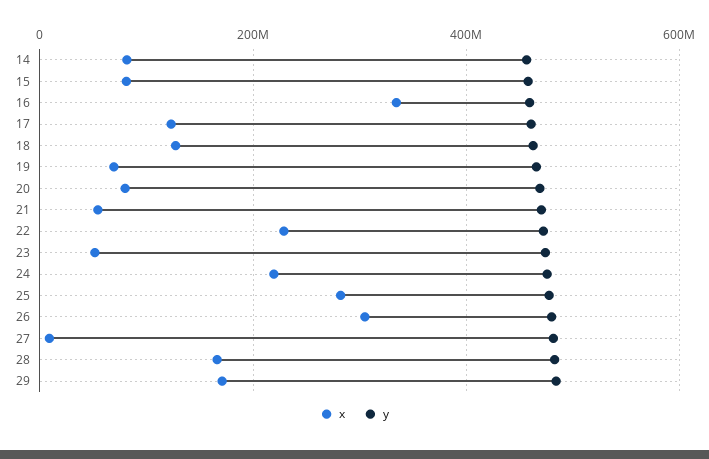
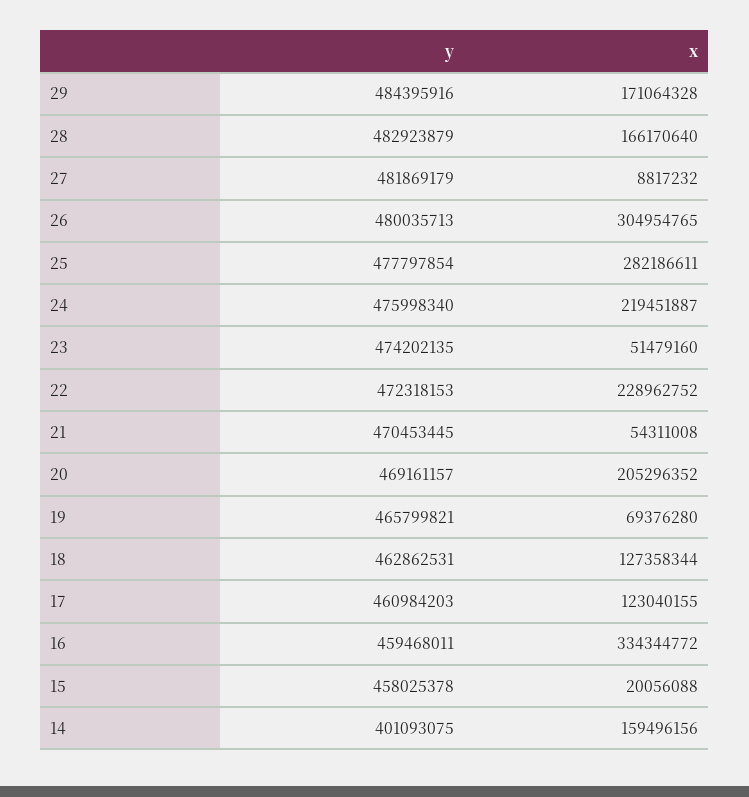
  {
    "x": {
-     "14": 80000000,
+     "14": 159496156,
-     "15": 80000000,
+     "15": 20056088,
      "16": 334344772,
      "17": 123040155,
      "18": 127358344,
      "19": 69376280,
-     "20": 80000000,
+     "20": 205296352,
      "21": 54311008,
      "22": 228962752,
      "23": 51479160,
      "24": 219451887,
      "25": 282186611,
      "26": 304954765,
      "27": 8817232,
      "28": 166170640,
      "29": 171064328
    },
    "y": {
-     "14": 460000000,
+     "14": 401093075,
      "15": 458025378,
      "16": 459468011,
      "17": 460984203,
      "18": 462862531,
      "19": 465799821,
      "20": 469161157,
      "21": 470453445,
      "22": 472318153,
      "23": 474202135,
      "24": 475998340,
      "25": 477797854,
      "26": 480035713,
      "27": 481869179,
      "28": 482923879,
      "29": 484395916
    }
  }

